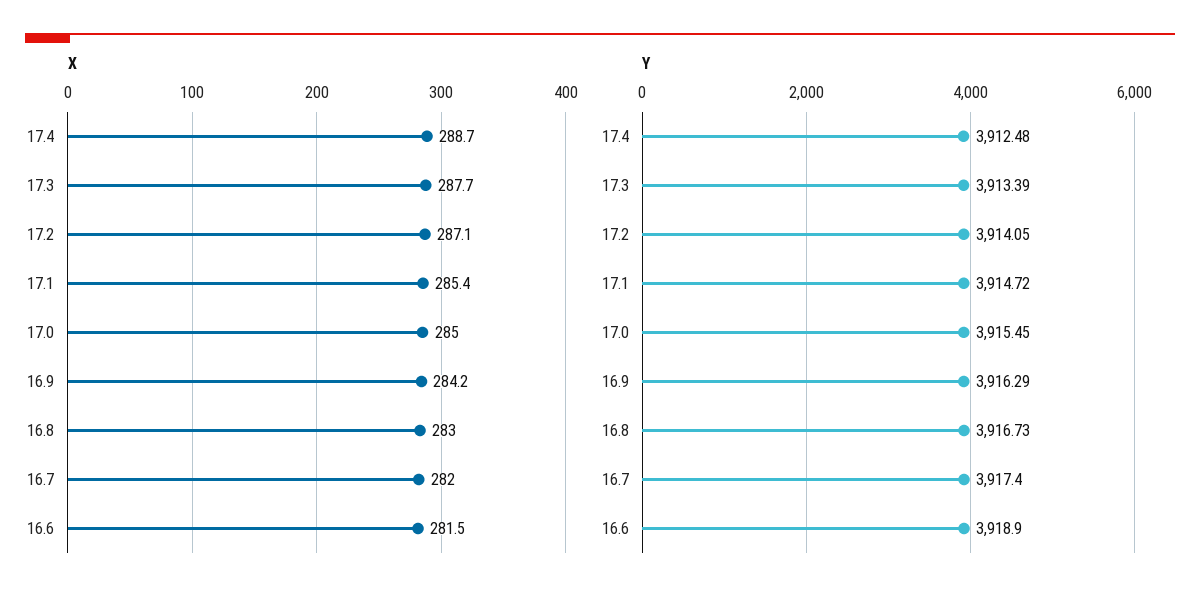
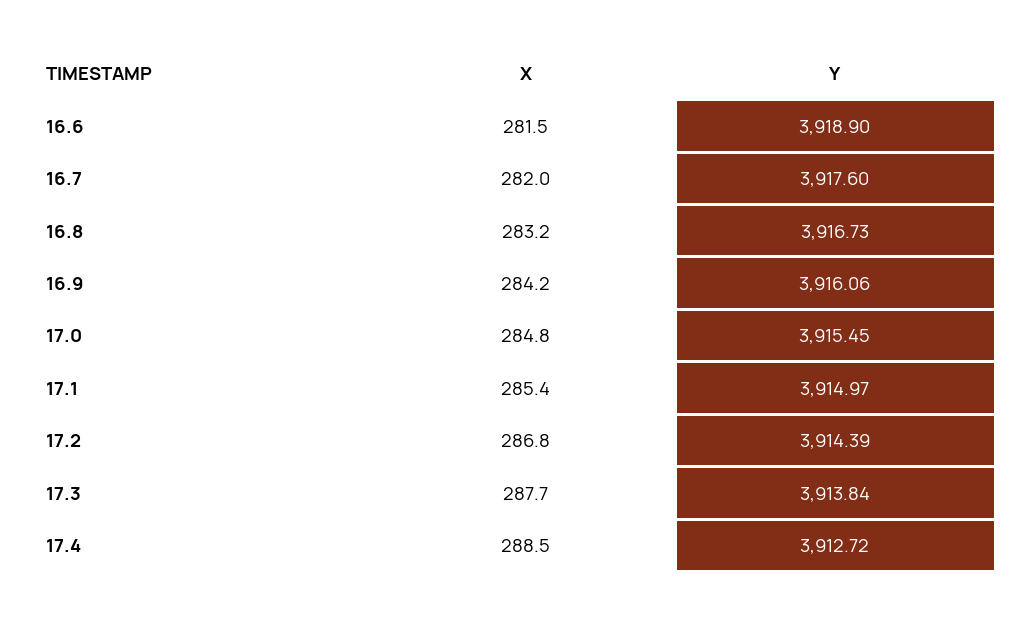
  {
    "X": {
-     "17.4": 288.7,
+     "17.4": 288.5,
      "17.3": 287.7,
-     "17.2": 287.1,
+     "17.2": 286.8,
      "17.1": 285.4,
-     "17.0": 285,
+     "17.0": 284.8,
      "16.9": 284.2,
-     "16.8": 283,
+     "16.8": 283.2,
      "16.7": 282,
      "16.6": 281.5
    },
    "Y": {
-     "17.4": 3912.48,
+     "17.4": 3912.72,
-     "17.3": 3913.39,
+     "17.3": 3913.84,
-     "17.2": 3914.05,
+     "17.2": 3914.39,
-     "17.1": 3914.72,
+     "17.1": 3914.97,
      "17.0": 3915.45,
-     "16.9": 3916.29,
+     "16.9": 3916.06,
      "16.8": 3916.73,
-     "16.7": 3917.4,
+     "16.7": 3917.6,
      "16.6": 3918.9
    }
  }

